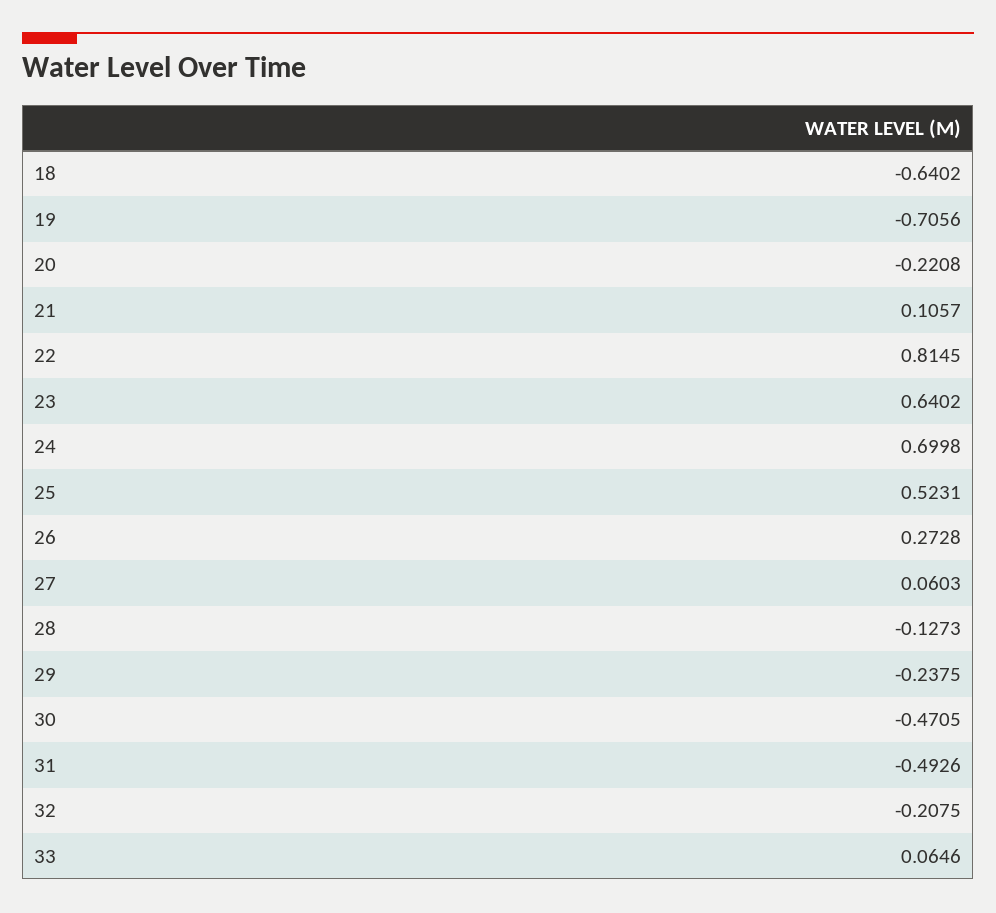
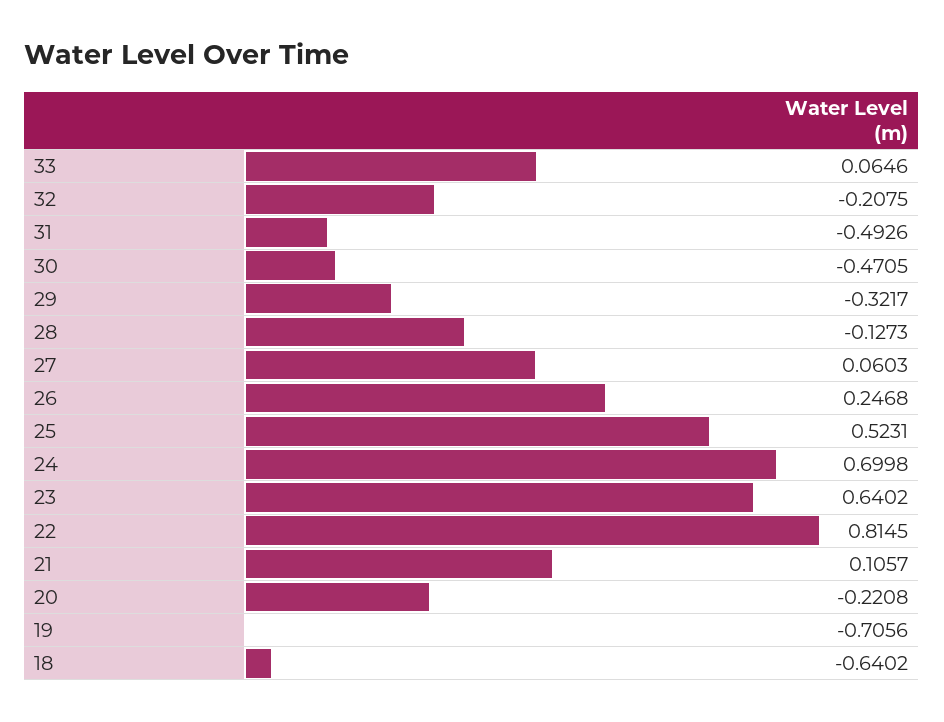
  {
    "18": -0.6402,
    "19": -0.7056,
    "20": -0.2208,
    "21": 0.1057,
    "22": 0.8145,
    "23": 0.6402,
    "24": 0.6998,
    "25": 0.5231,
-   "26": 0.2728,
+   "26": 0.2468,
    "27": 0.0603,
    "28": -0.1273,
-   "29": -0.2375,
+   "29": -0.3217,
    "30": -0.4705,
    "31": -0.4926,
    "32": -0.2075,
    "33": 0.0646
  }

